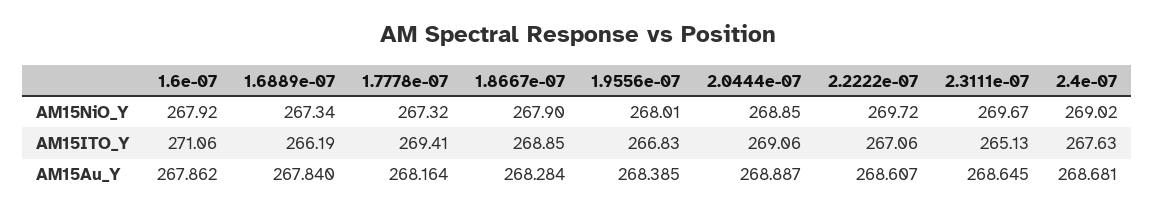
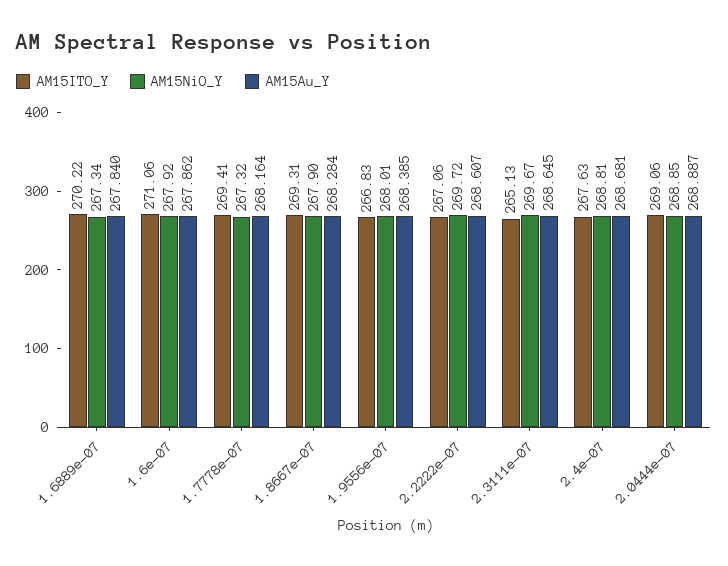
  {
    "AM15NiO_Y": {
      "1.6e-07": 267.92,
      "1.6889e-07": 267.34,
      "1.7778e-07": 267.32,
      "1.8667e-07": 267.9,
      "1.9556e-07": 268.01,
      "2.0444e-07": 268.85,
      "2.2222e-07": 269.72,
      "2.3111e-07": 269.67,
-     "2.4e-07": 269.02
+     "2.4e-07": 268.81
    },
    "AM15ITO_Y": {
      "1.6e-07": 271.06,
-     "1.6889e-07": 266.19,
+     "1.6889e-07": 270.22,
      "1.7778e-07": 269.41,
-     "1.8667e-07": 268.85,
+     "1.8667e-07": 269.31,
      "1.9556e-07": 266.83,
      "2.0444e-07": 269.06,
      "2.2222e-07": 267.06,
      "2.3111e-07": 265.13,
      "2.4e-07": 267.63
    },
    "AM15Au_Y": {
      "1.6e-07": 267.862,
      "1.6889e-07": 267.84,
      "1.7778e-07": 268.164,
      "1.8667e-07": 268.284,
      "1.9556e-07": 268.385,
      "2.0444e-07": 268.887,
      "2.2222e-07": 268.607,
      "2.3111e-07": 268.645,
      "2.4e-07": 268.681
    }
  }

